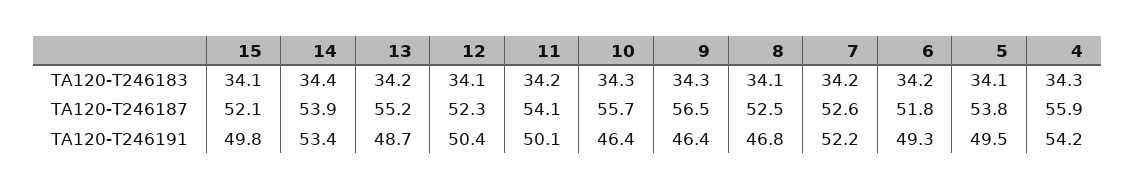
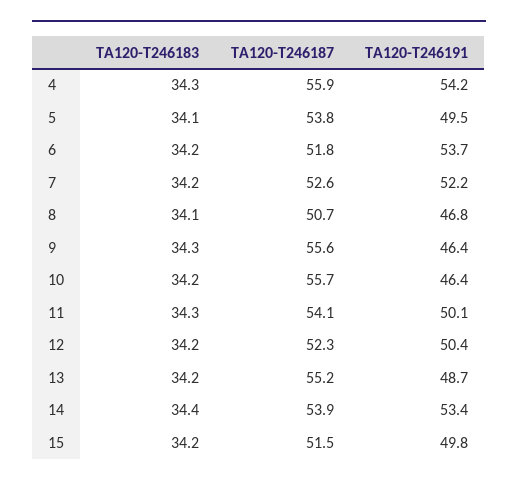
  {
    "15": {
-     "TA120-T246183": 34.1,
+     "TA120-T246183": 34.2,
-     "TA120-T246187": 52.1,
+     "TA120-T246187": 51.5,
      "TA120-T246191": 49.8
    },
    "14": {
      "TA120-T246183": 34.4,
      "TA120-T246187": 53.9,
      "TA120-T246191": 53.4
    },
    "13": {
      "TA120-T246183": 34.2,
      "TA120-T246187": 55.2,
      "TA120-T246191": 48.7
    },
    "12": {
-     "TA120-T246183": 34.1,
+     "TA120-T246183": 34.2,
      "TA120-T246187": 52.3,
      "TA120-T246191": 50.4
    },
    "11": {
-     "TA120-T246183": 34.2,
+     "TA120-T246183": 34.3,
      "TA120-T246187": 54.1,
      "TA120-T246191": 50.1
    },
    "10": {
-     "TA120-T246183": 34.3,
+     "TA120-T246183": 34.2,
      "TA120-T246187": 55.7,
      "TA120-T246191": 46.4
    },
    "9": {
      "TA120-T246183": 34.3,
-     "TA120-T246187": 56.5,
+     "TA120-T246187": 55.6,
      "TA120-T246191": 46.4
    },
    "8": {
      "TA120-T246183": 34.1,
-     "TA120-T246187": 52.5,
+     "TA120-T246187": 50.7,
      "TA120-T246191": 46.8
    },
    "7": {
      "TA120-T246183": 34.2,
      "TA120-T246187": 52.6,
      "TA120-T246191": 52.2
    },
    "6": {
      "TA120-T246183": 34.2,
      "TA120-T246187": 51.8,
-     "TA120-T246191": 49.3
+     "TA120-T246191": 53.7
    },
    "5": {
      "TA120-T246183": 34.1,
      "TA120-T246187": 53.8,
      "TA120-T246191": 49.5
    },
    "4": {
      "TA120-T246183": 34.3,
      "TA120-T246187": 55.9,
      "TA120-T246191": 54.2
    }
  }

